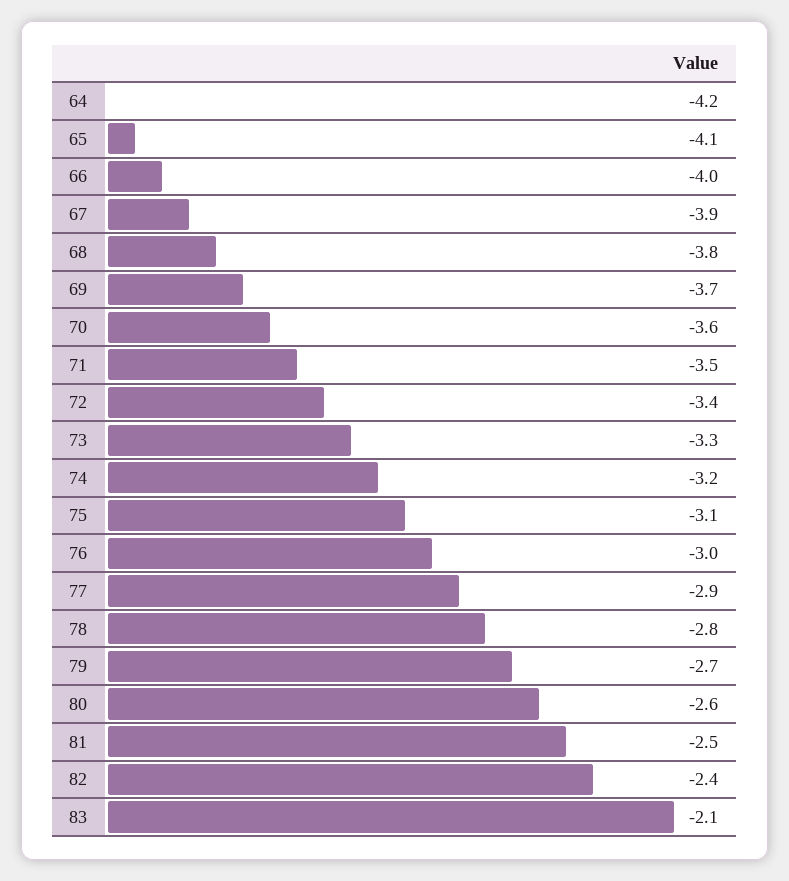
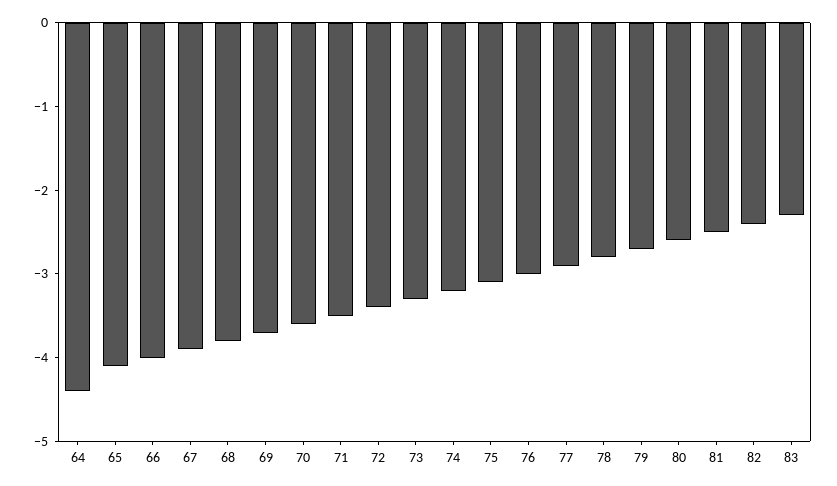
  {
-   "64": -4.2,
+   "64": -4.4,
    "65": -4.1,
    "66": -4,
    "67": -3.9,
    "68": -3.8,
    "69": -3.7,
    "70": -3.6,
    "71": -3.5,
    "72": -3.4,
    "73": -3.3,
    "74": -3.2,
    "75": -3.1,
    "76": -3,
    "77": -2.9,
    "78": -2.8,
    "79": -2.7,
    "80": -2.6,
    "81": -2.5,
    "82": -2.4,
-   "83": -2.1
+   "83": -2.3
  }

